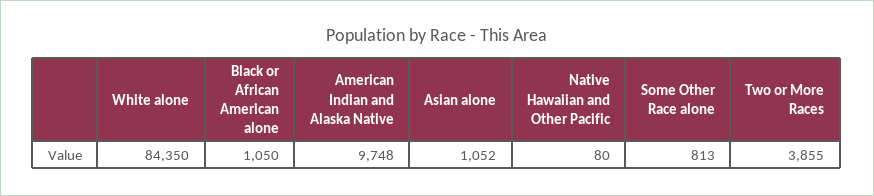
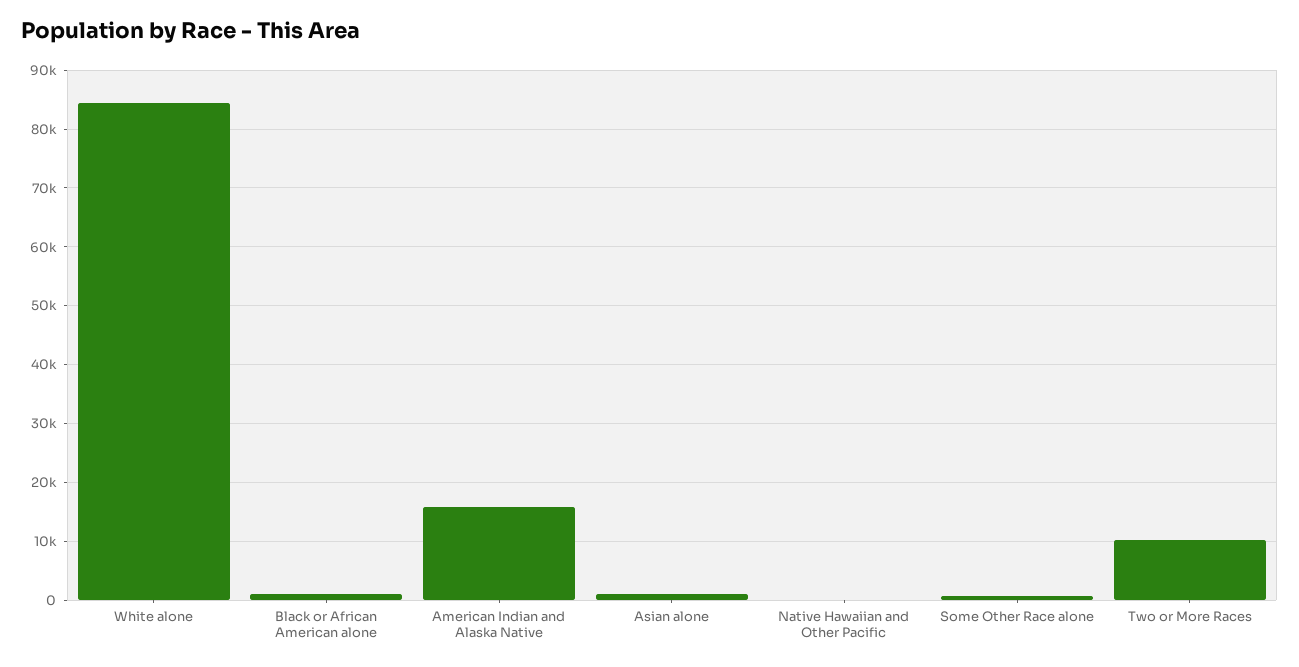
  {
    "White alone": 84350,
    "Black or African American alone": 1050,
-   "American Indian and Alaska Native": 9748,
+   "American Indian and Alaska Native": 16000,
    "Asian alone": 1052,
    "Native Hawaiian and Other Pacific": 80,
    "Some Other Race alone": 813,
-   "Two or More Races": 3855
+   "Two or More Races": 10000
  }

